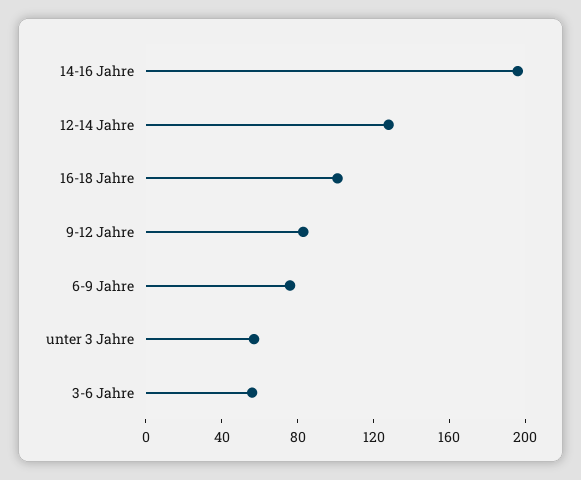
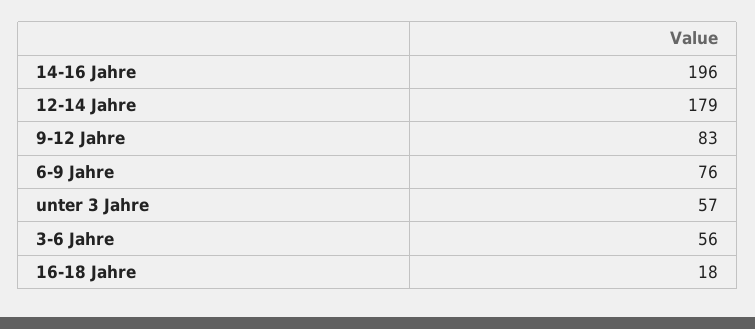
  {
    "14-16 Jahre": 196,
-   "12-14 Jahre": 130,
+   "12-14 Jahre": 179,
-   "16-18 Jahre": 100,
+   "16-18 Jahre": 18,
    "9-12 Jahre": 83,
    "6-9 Jahre": 76,
    "unter 3 Jahre": 57,
    "3-6 Jahre": 56
  }

